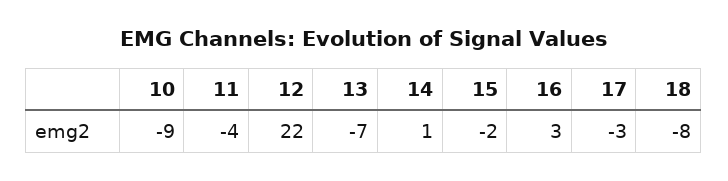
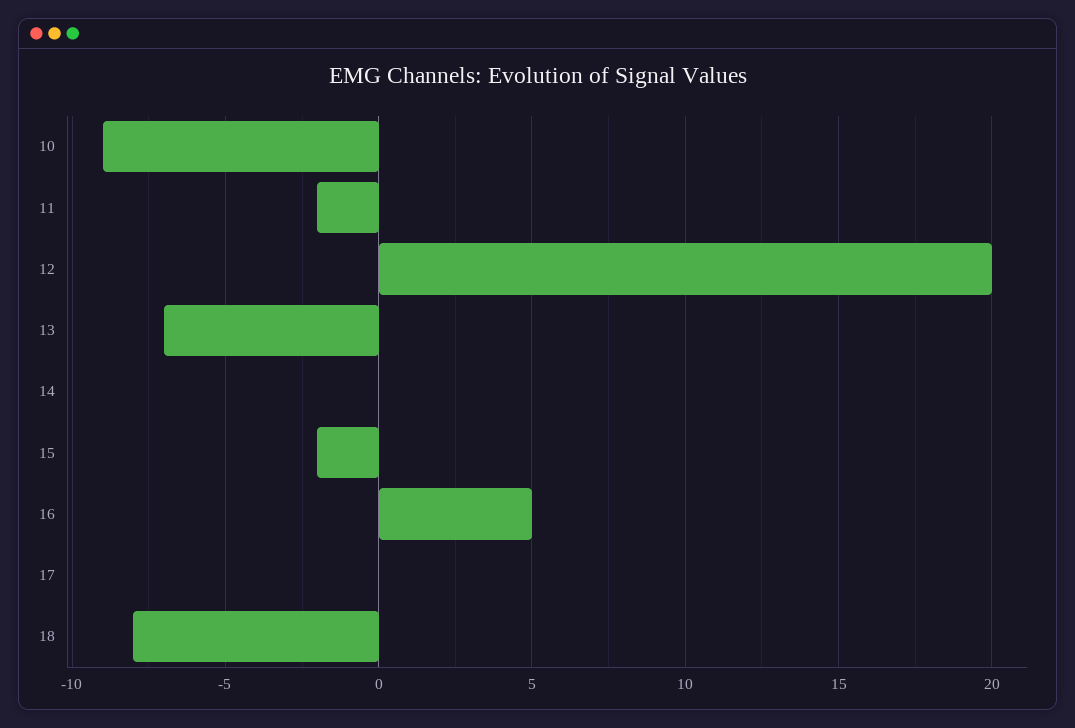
  {
    "10": -9,
-   "11": -4,
+   "11": -2,
-   "12": 22,
+   "12": 20,
    "13": -7,
-   "14": 1,
+   "14": 0,
    "15": -2,
-   "16": 3,
+   "16": 5,
-   "17": -3,
+   "17": 0,
    "18": -8
  }

